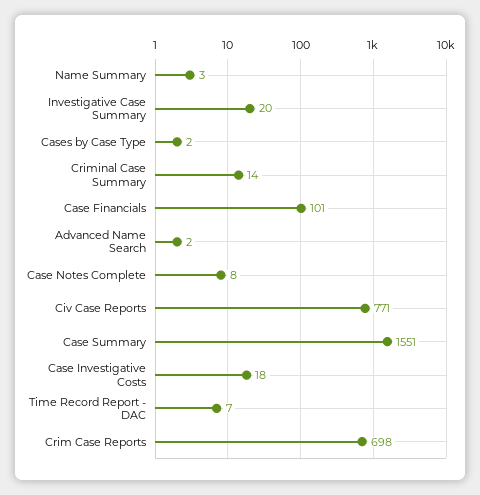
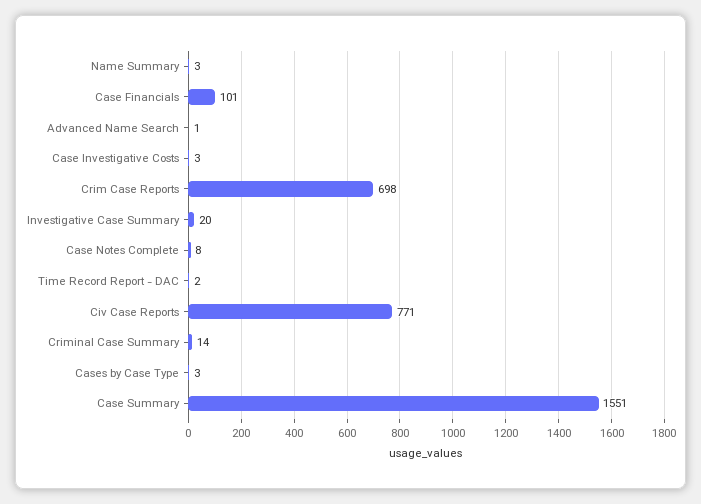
  {
    "Name Summary": 3,
    "Investigative Case Summary": 20,
-   "Cases by Case Type": 2,
+   "Cases by Case Type": 3,
    "Criminal Case Summary": 14,
    "Case Financials": 101,
-   "Advanced Name Search": 2,
+   "Advanced Name Search": 1,
    "Case Notes Complete": 8,
    "Civ Case Reports": 771,
    "Case Summary": 1551,
-   "Case Investigative Costs": 18,
+   "Case Investigative Costs": 3,
-   "Time Record Report - DAC": 7,
+   "Time Record Report - DAC": 2,
    "Crim Case Reports": 698
  }

